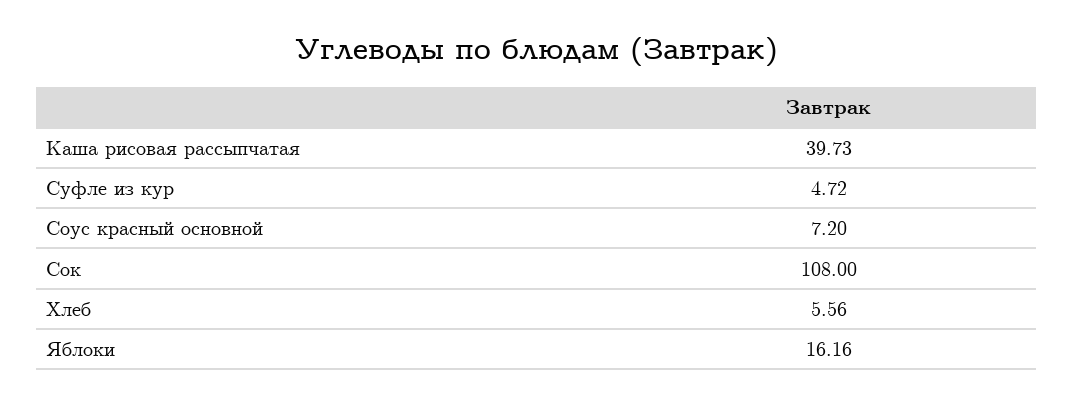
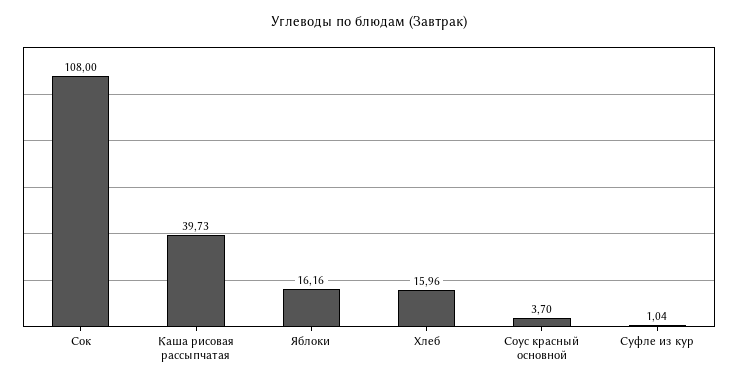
  {
    "Каша рисовая рассыпчатая": 39.73,
-   "Суфле из кур": 4.72,
+   "Суфле из кур": 1.04,
-   "Соус красный основной": 7.2,
+   "Соус красный основной": 3.7,
    "Сок": 108,
-   "Хлеб": 5.56,
+   "Хлеб": 15.96,
    "Яблоки": 16.16
  }

